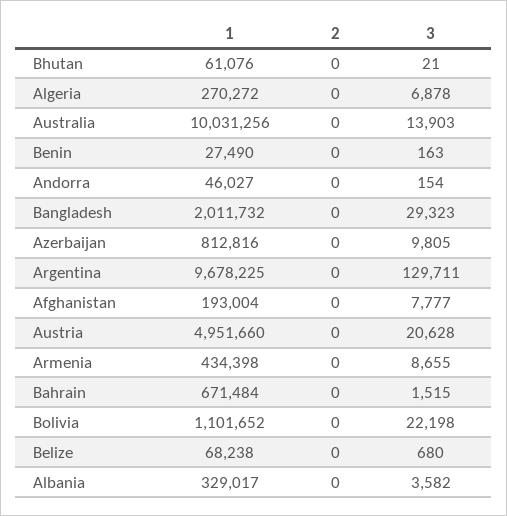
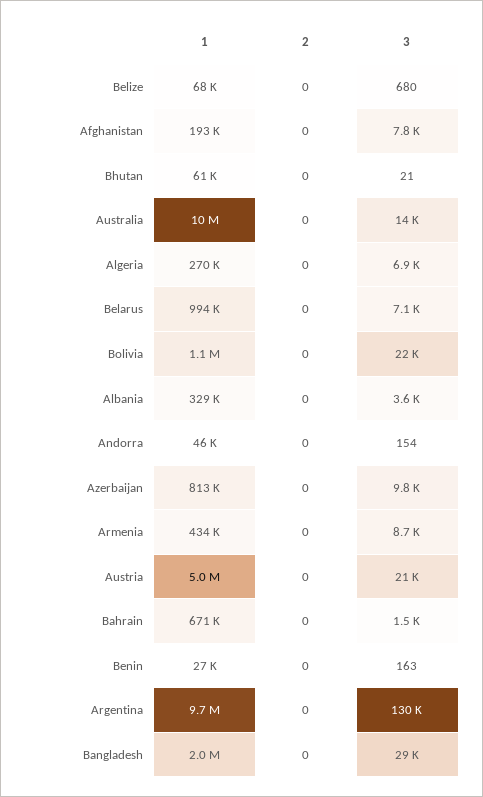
  {
    "1": {
      "Bhutan": 61076,
      "Algeria": 270272,
      "Australia": 10031256,
      "Benin": 27490,
      "Andorra": 46027,
      "Bangladesh": 2011732,
      "Azerbaijan": 812816,
      "Argentina": 9678225,
      "Afghanistan": 193004,
      "Austria": 4951660,
      "Armenia": 434398,
      "Bahrain": 671484,
      "Bolivia": 1101652,
      "Belize": 68238,
-     "Albania": 329017
+     "Albania": 329017,
+     "Belarus": 994000
    },
    "2": {
      "Bhutan": 0,
      "Algeria": 0,
      "Australia": 0,
      "Benin": 0,
      "Andorra": 0,
      "Bangladesh": 0,
      "Azerbaijan": 0,
      "Argentina": 0,
      "Afghanistan": 0,
      "Austria": 0,
      "Armenia": 0,
      "Bahrain": 0,
      "Bolivia": 0,
      "Belize": 0,
-     "Albania": 0
+     "Albania": 0,
+     "Belarus": 0
    },
    "3": {
      "Bhutan": 21,
      "Algeria": 6878,
      "Australia": 13903,
      "Benin": 163,
      "Andorra": 154,
      "Bangladesh": 29323,
      "Azerbaijan": 9805,
      "Argentina": 129711,
      "Afghanistan": 7777,
      "Austria": 20628,
      "Armenia": 8655,
      "Bahrain": 1515,
      "Bolivia": 22198,
      "Belize": 680,
-     "Albania": 3582
+     "Albania": 3582,
+     "Belarus": 7100
    }
  }

